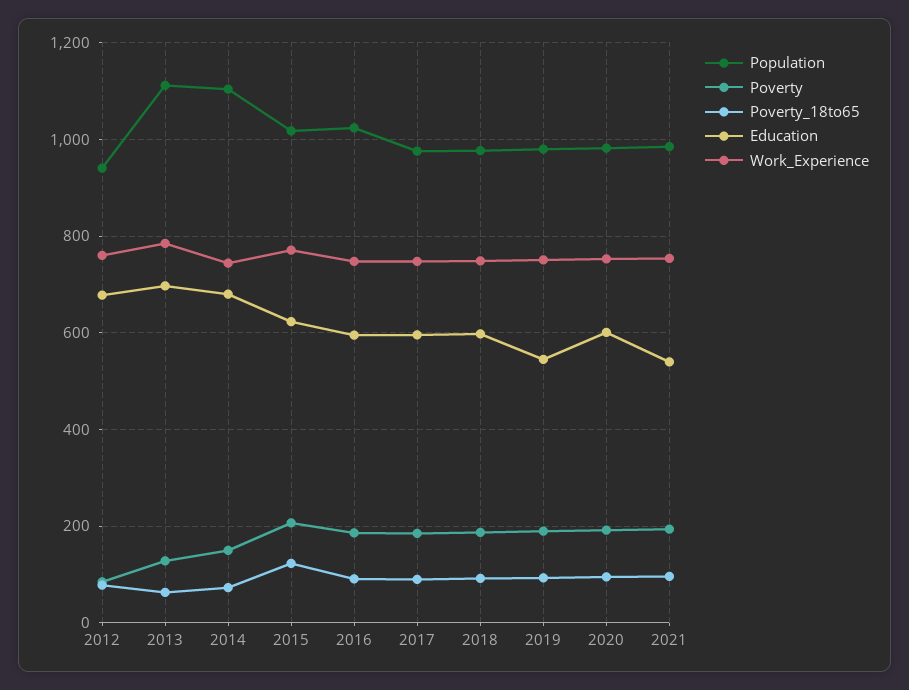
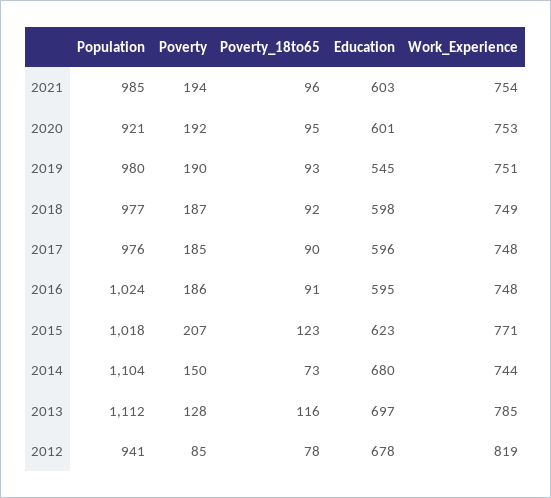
  {
    "Population": {
      "2012": 941,
      "2013": 1112,
      "2014": 1104,
      "2015": 1018,
      "2016": 1024,
      "2017": 976,
      "2018": 977,
      "2019": 980,
-     "2020": 980,
+     "2020": 921,
      "2021": 985
    },
    "Poverty": {
      "2012": 85,
      "2013": 128,
      "2014": 150,
      "2015": 207,
      "2016": 186,
      "2017": 185,
      "2018": 187,
      "2019": 190,
      "2020": 192,
      "2021": 194
    },
    "Poverty_18to65": {
      "2012": 78,
-     "2013": 60,
+     "2013": 116,
      "2014": 73,
      "2015": 123,
      "2016": 91,
      "2017": 90,
      "2018": 92,
      "2019": 93,
      "2020": 95,
      "2021": 96
    },
    "Education": {
      "2012": 678,
      "2013": 697,
      "2014": 680,
      "2015": 623,
      "2016": 595,
      "2017": 596,
      "2018": 598,
      "2019": 545,
      "2020": 601,
-     "2021": 540
+     "2021": 603
    },
    "Work_Experience": {
-     "2012": 760,
+     "2012": 819,
      "2013": 785,
      "2014": 744,
      "2015": 771,
      "2016": 748,
      "2017": 748,
      "2018": 749,
      "2019": 751,
      "2020": 753,
      "2021": 754
    }
  }

